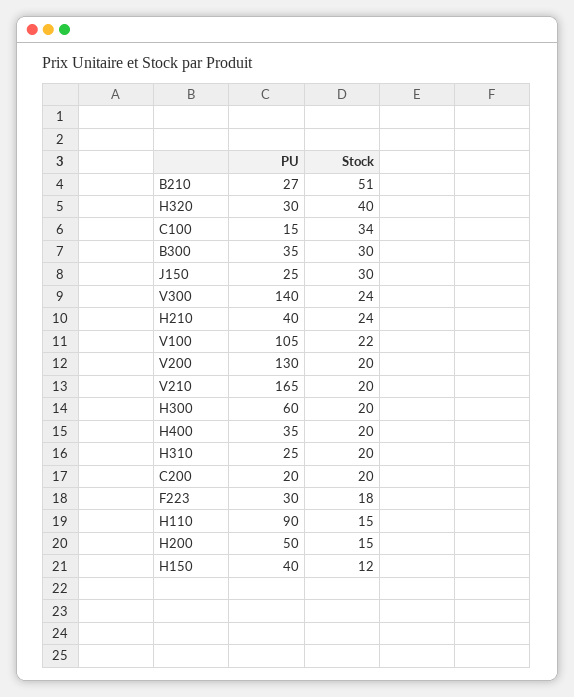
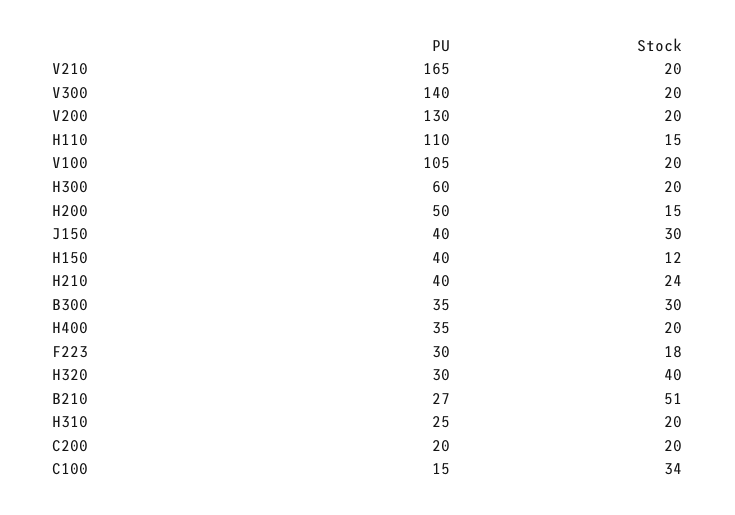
  {
    "PU": {
      "B210": 27,
      "H320": 30,
      "C100": 15,
      "B300": 35,
-     "J150": 25,
+     "J150": 40,
      "V300": 140,
      "H210": 40,
      "V100": 105,
      "V200": 130,
      "V210": 165,
      "H300": 60,
      "H400": 35,
      "H310": 25,
      "C200": 20,
      "F223": 30,
-     "H110": 90,
+     "H110": 110,
      "H200": 50,
      "H150": 40
    },
    "Stock": {
      "B210": 51,
      "H320": 40,
      "C100": 34,
      "B300": 30,
      "J150": 30,
-     "V300": 24,
+     "V300": 20,
      "H210": 24,
-     "V100": 22,
+     "V100": 20,
      "V200": 20,
      "V210": 20,
      "H300": 20,
      "H400": 20,
      "H310": 20,
      "C200": 20,
      "F223": 18,
      "H110": 15,
      "H200": 15,
      "H150": 12
    }
  }

